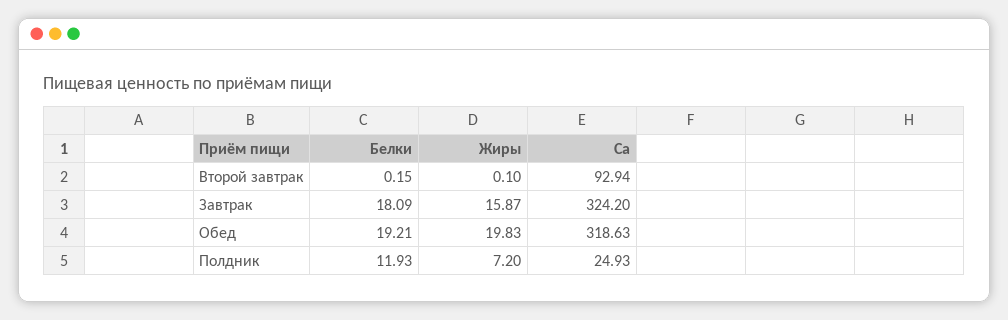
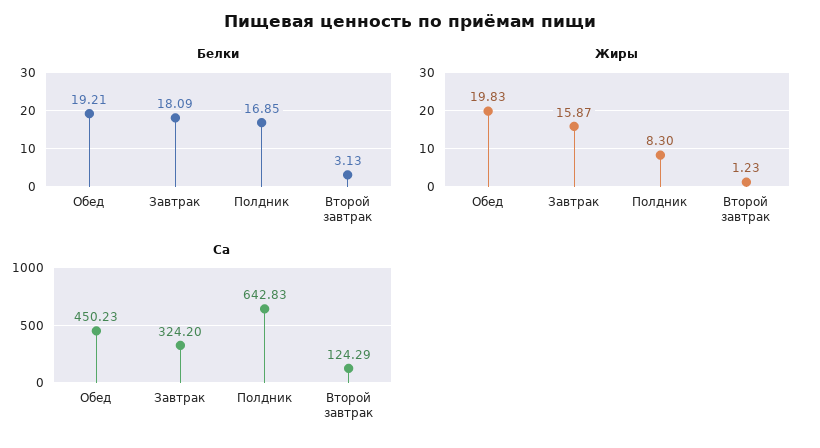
  {
    "Белки": {
-     "Второй завтрак": 0.15,
+     "Второй завтрак": 3.13,
      "Завтрак": 18.09,
      "Обед": 19.21,
-     "Полдник": 11.93
+     "Полдник": 16.85
    },
    "Жиры": {
-     "Второй завтрак": 0.1,
+     "Второй завтрак": 1.23,
      "Завтрак": 15.87,
      "Обед": 19.83,
-     "Полдник": 7.2
+     "Полдник": 8.3
    },
    "Ca": {
-     "Второй завтрак": 92.94,
+     "Второй завтрак": 124.29,
      "Завтрак": 324.2,
-     "Обед": 318.63,
+     "Обед": 450.23,
-     "Полдник": 24.93
+     "Полдник": 642.83
    }
  }

